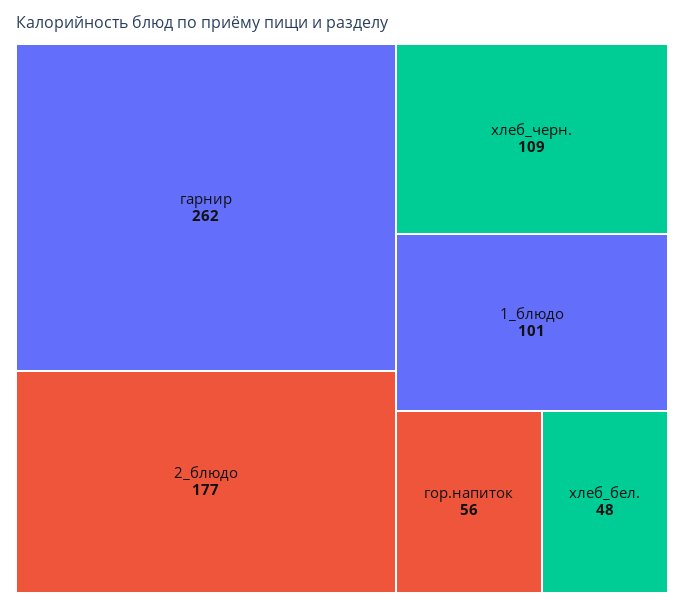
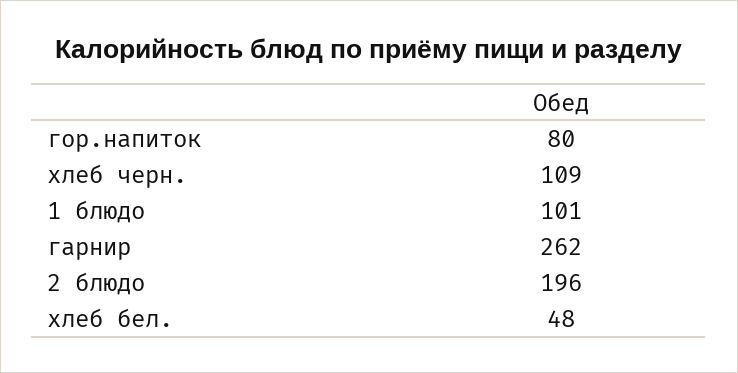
  {
    "гарнир": 262,
-   "2_блюдо": 177,
+   "2_блюдо": 196,
    "хлеб_черн.": 109,
    "1_блюдо": 101,
-   "гор.напиток": 56,
+   "гор.напиток": 80,
    "хлеб_бел.": 48
  }

